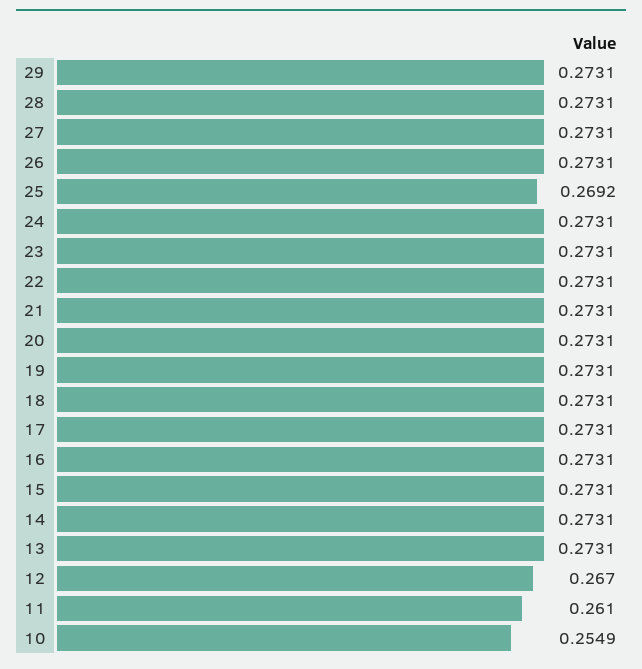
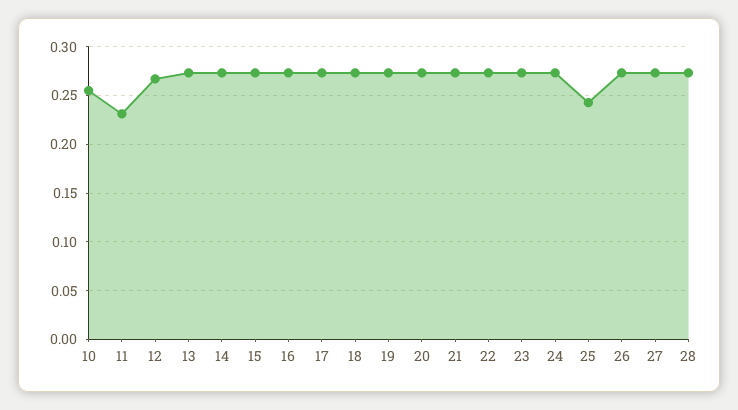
  {
-   "29": 0.2731,
    "28": 0.2731,
    "27": 0.2731,
    "26": 0.2731,
-   "25": 0.2692,
+   "25": 0.24,
    "24": 0.2731,
    "23": 0.2731,
    "22": 0.2731,
    "21": 0.2731,
    "20": 0.2731,
    "19": 0.2731,
    "18": 0.2731,
    "17": 0.2731,
    "16": 0.2731,
    "15": 0.2731,
    "14": 0.2731,
    "13": 0.2731,
    "12": 0.267,
-   "11": 0.261,
+   "11": 0.23,
    "10": 0.2549
  }

